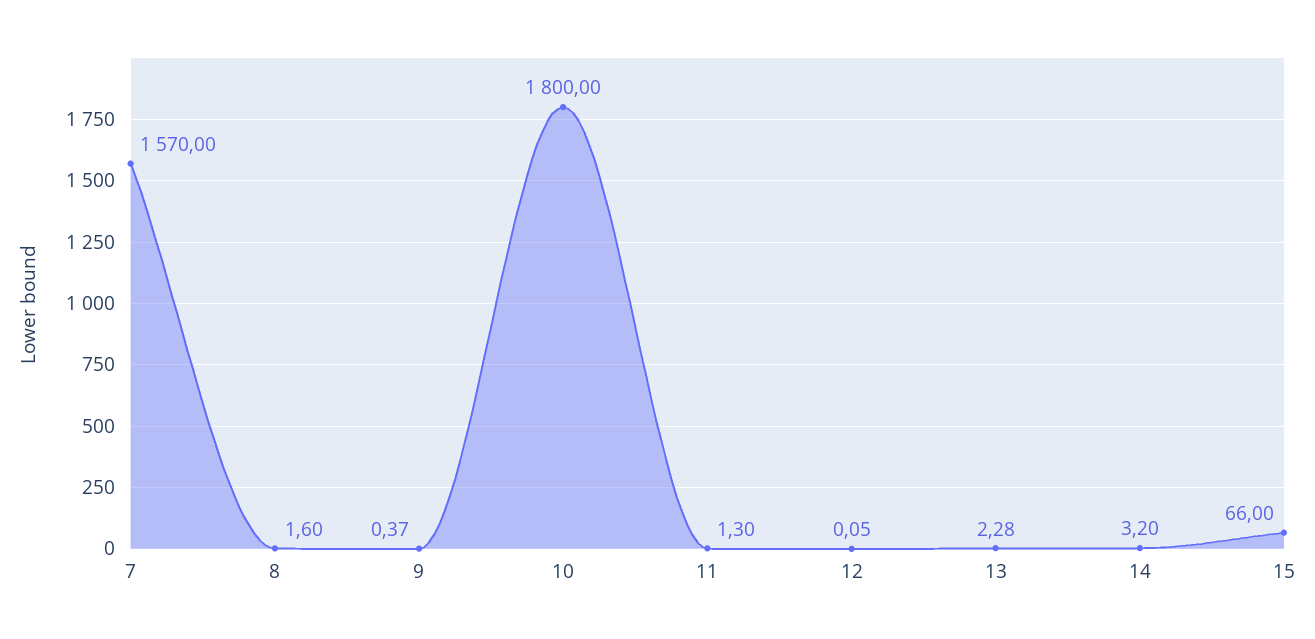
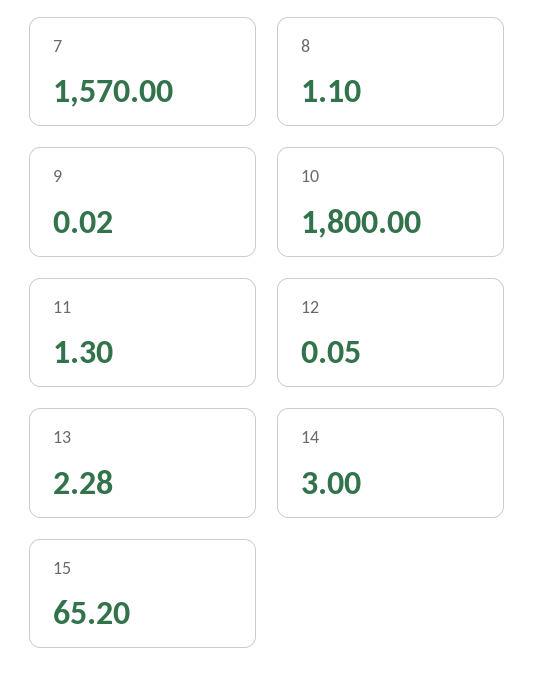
  {
    "7": 1570,
-   "8": 1.6,
+   "8": 1.1,
-   "9": 0.37,
+   "9": 0.02,
    "10": 1800,
    "11": 1.3,
    "12": 0.05,
    "13": 2.28,
-   "14": 3.2,
+   "14": 3,
-   "15": 66
+   "15": 65.2
  }

